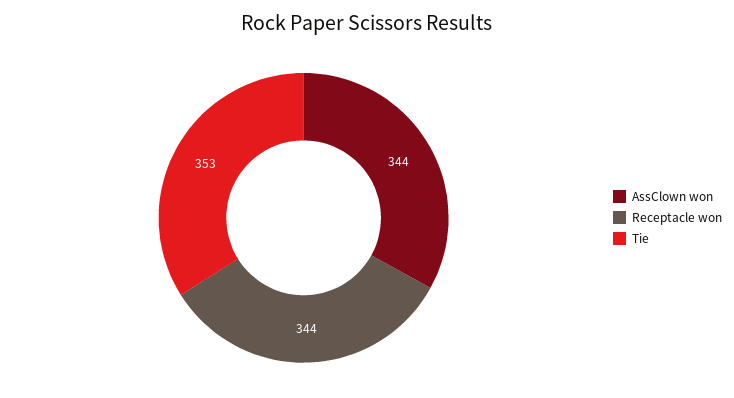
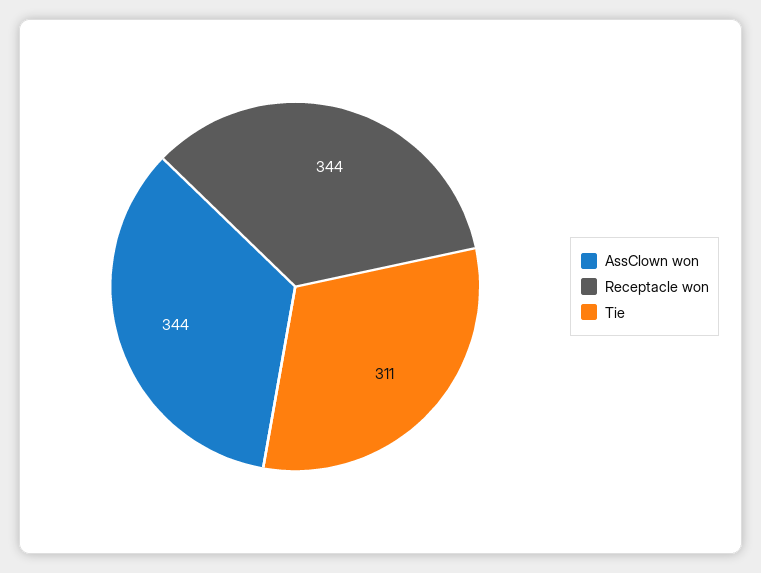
  {
    "AssClown won": 344,
    "Receptacle won": 344,
-   "Tie": 353
+   "Tie": 311
  }

